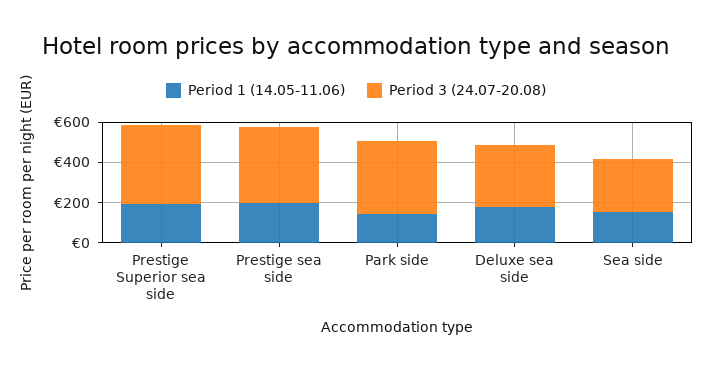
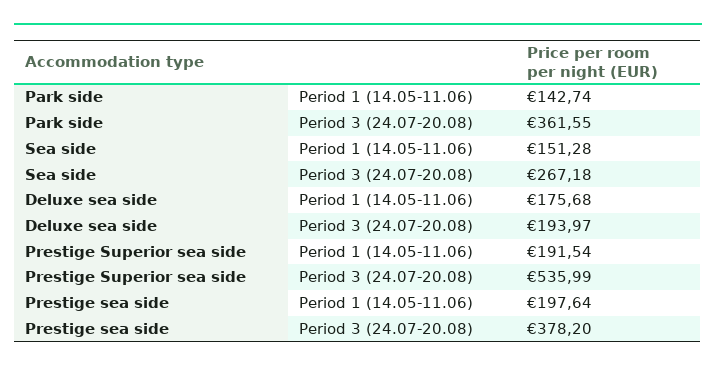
  {
    "Period 1 (14.05-11.06)": {
      "Prestige Superior sea side": 191.54,
      "Prestige sea side": 197.64,
      "Park side": 142.74,
      "Deluxe sea side": 175.68,
      "Sea side": 151.28
    },
    "Period 3 (24.07-20.08)": {
-     "Prestige Superior sea side": 400,
+     "Prestige Superior sea side": 535.99,
      "Prestige sea side": 378.2,
      "Park side": 361.55,
-     "Deluxe sea side": 300,
+     "Deluxe sea side": 193.97,
      "Sea side": 267.18
    }
  }

